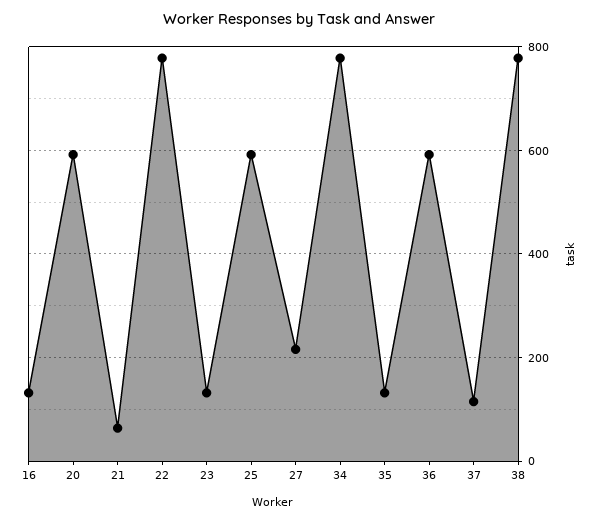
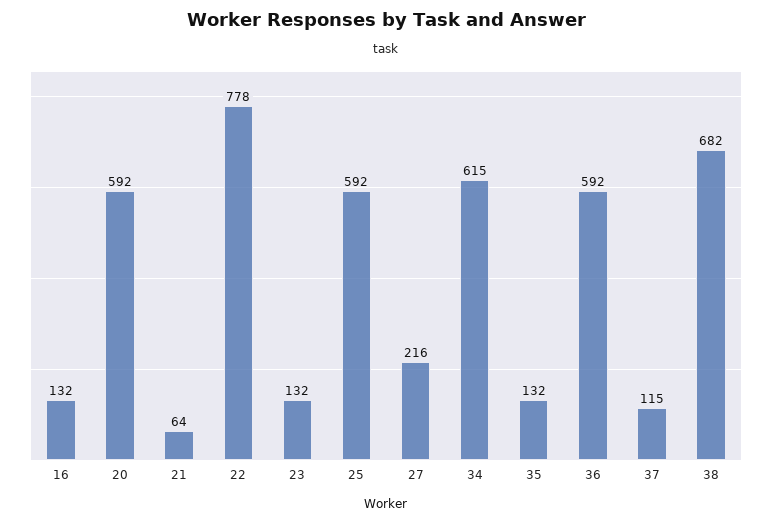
  {
    "16": 132,
    "20": 592,
    "21": 64,
    "22": 778,
    "23": 132,
    "25": 592,
    "27": 216,
-   "34": 780,
+   "34": 615,
    "35": 132,
    "36": 592,
    "37": 115,
-   "38": 780
+   "38": 682
  }

